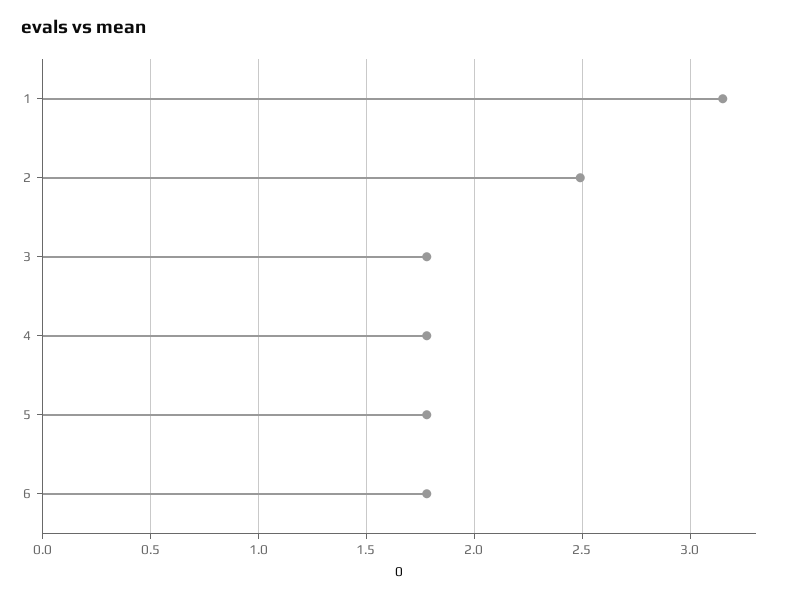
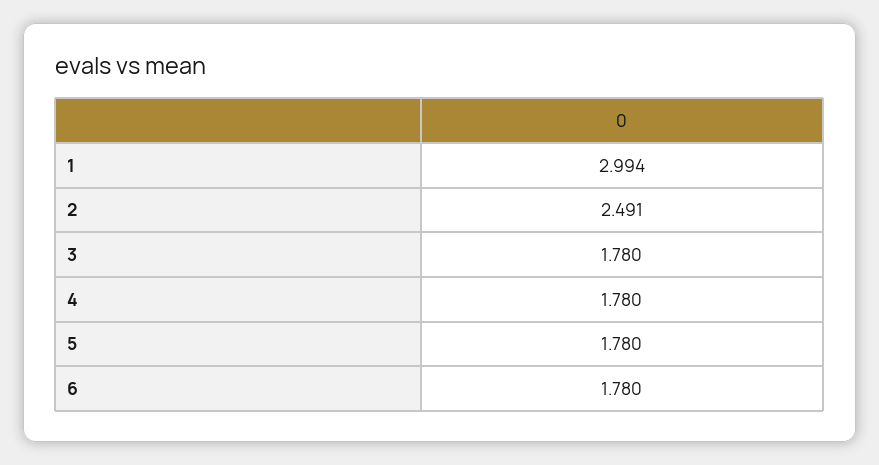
  {
-   "1": 3.15,
+   "1": 2.994,
    "2": 2.491,
    "3": 1.78,
    "4": 1.78,
    "5": 1.78,
    "6": 1.78
  }

